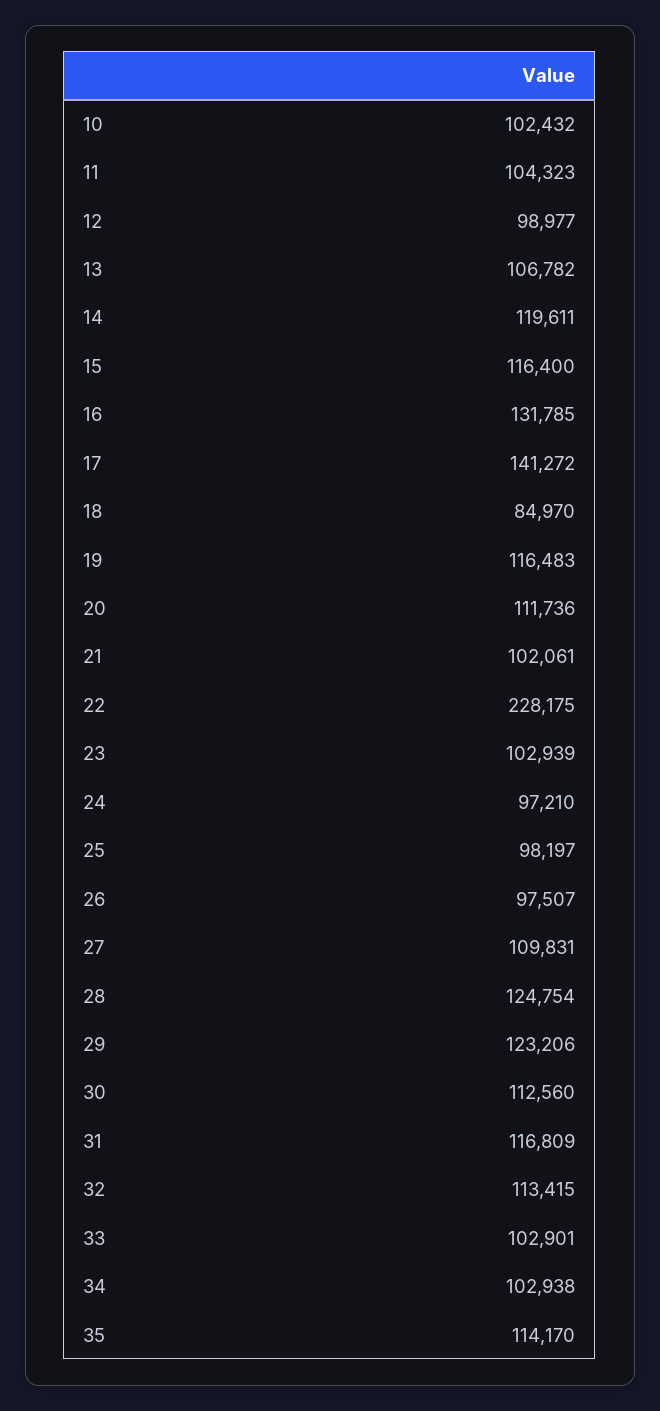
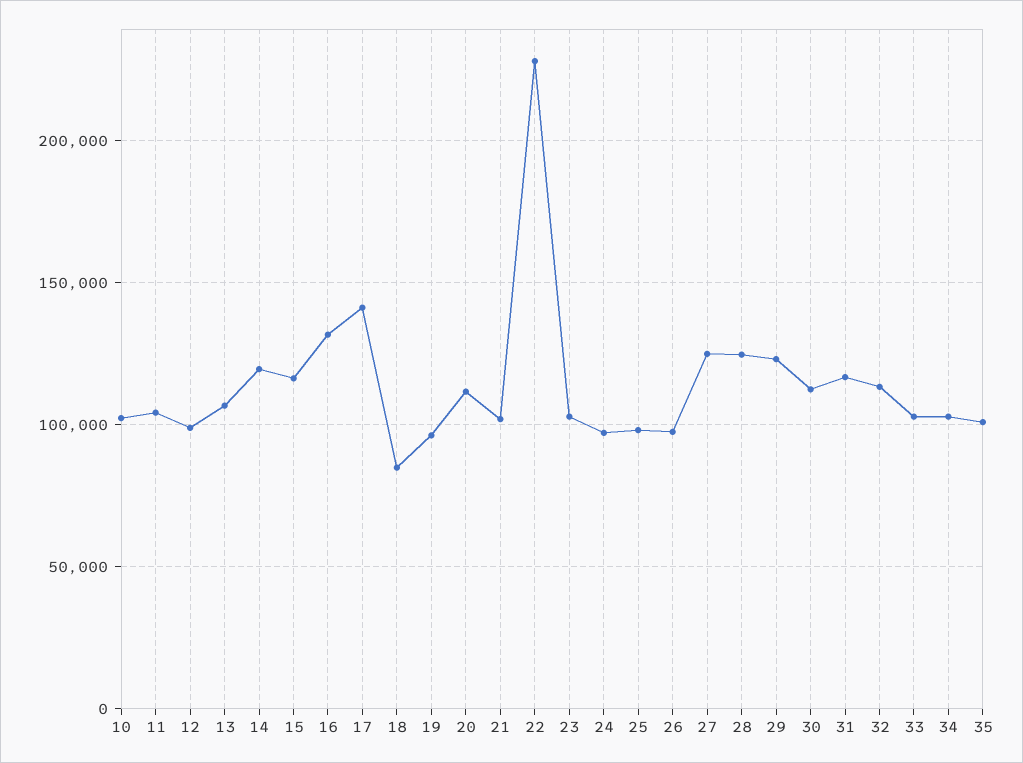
  {
    "10": 102432,
    "11": 104323,
    "12": 98977,
    "13": 106782,
    "14": 119611,
    "15": 116400,
    "16": 131785,
    "17": 141272,
    "18": 84970,
-   "19": 116483,
+   "19": 95000,
    "20": 111736,
    "21": 102061,
    "22": 228175,
    "23": 102939,
    "24": 97210,
    "25": 98197,
    "26": 97507,
-   "27": 109831,
+   "27": 125000,
    "28": 124754,
    "29": 123206,
    "30": 112560,
    "31": 116809,
    "32": 113415,
    "33": 102901,
    "34": 102938,
-   "35": 114170
+   "35": 100000
  }

